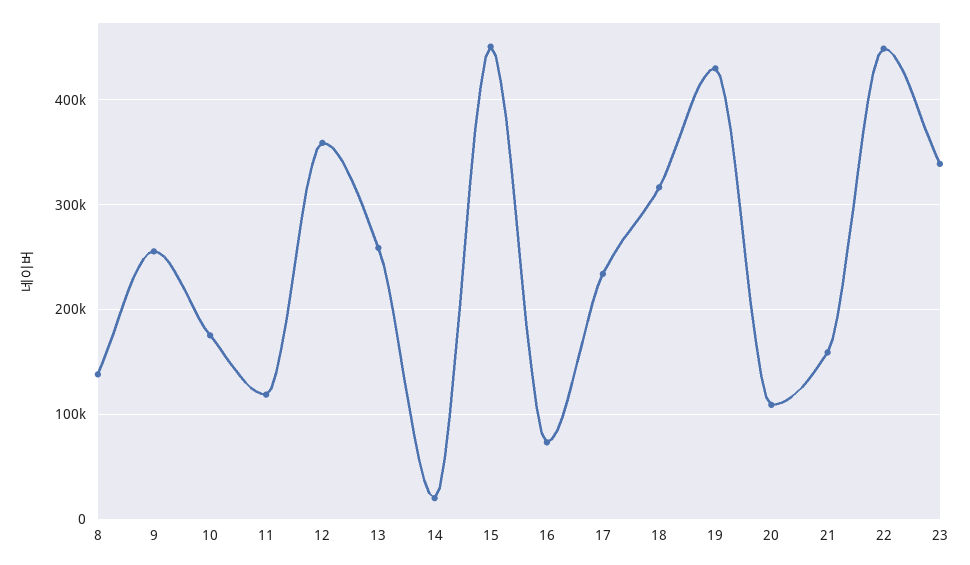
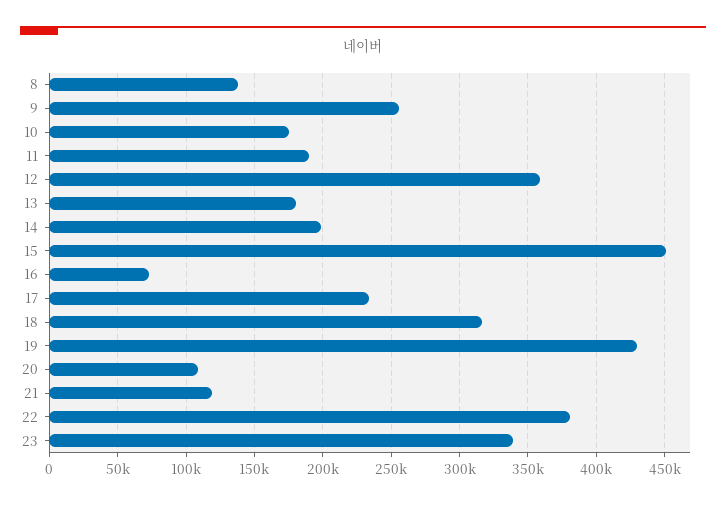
  {
    "8": 140000,
    "9": 255000,
    "10": 175000,
-   "11": 120000,
+   "11": 190000,
    "12": 360000,
-   "13": 260000,
+   "13": 180000,
-   "14": 20000,
+   "14": 200000,
    "15": 450000,
    "16": 75000,
    "17": 235000,
    "18": 315000,
    "19": 430000,
    "20": 110000,
-   "21": 160000,
+   "21": 120000,
-   "22": 450000,
+   "22": 380000,
    "23": 340000
  }

